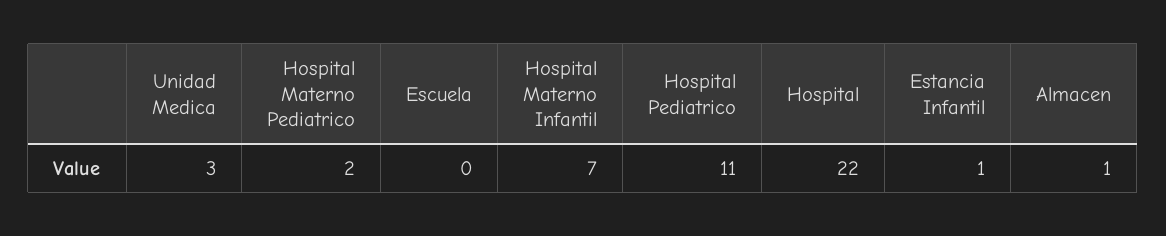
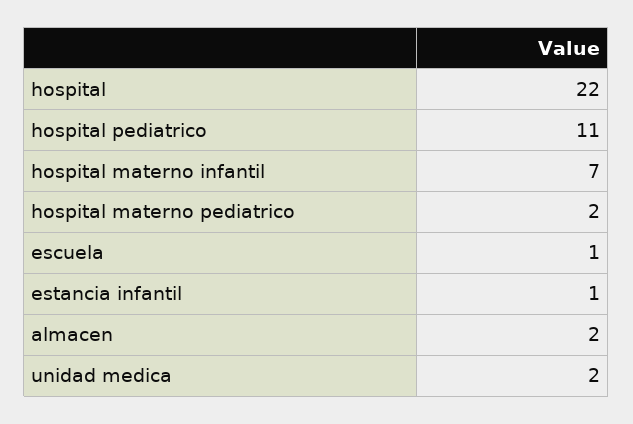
  {
-   "Unidad Medica": 3,
+   "Unidad Medica": 2,
    "Hospital Materno Pediatrico": 2,
-   "Escuela": 0,
+   "Escuela": 1,
    "Hospital Materno Infantil": 7,
    "Hospital Pediatrico": 11,
    "Hospital": 22,
    "Estancia Infantil": 1,
-   "Almacen": 1
+   "Almacen": 2
  }

